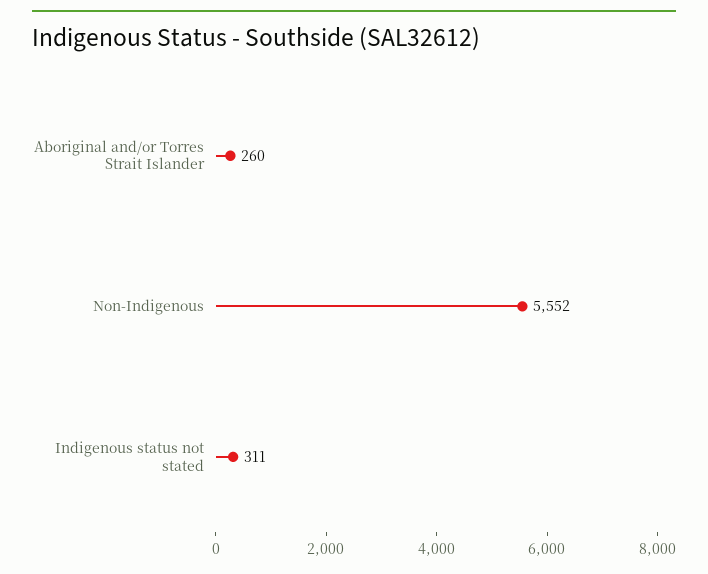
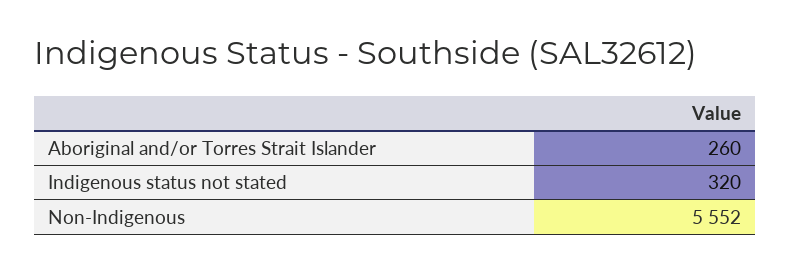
  {
    "Aboriginal and/or Torres Strait Islander": 260,
    "Non-Indigenous": 5552,
-   "Indigenous status not stated": 311
+   "Indigenous status not stated": 320
  }

